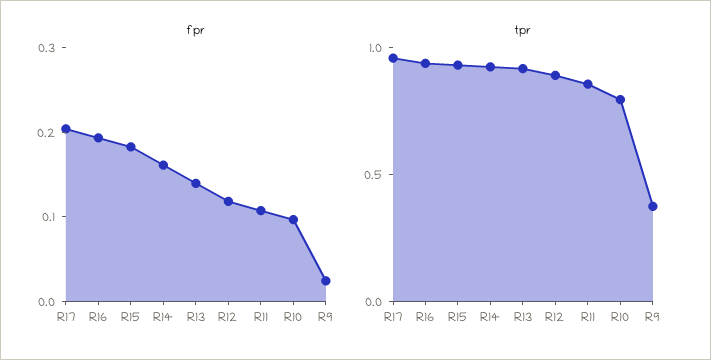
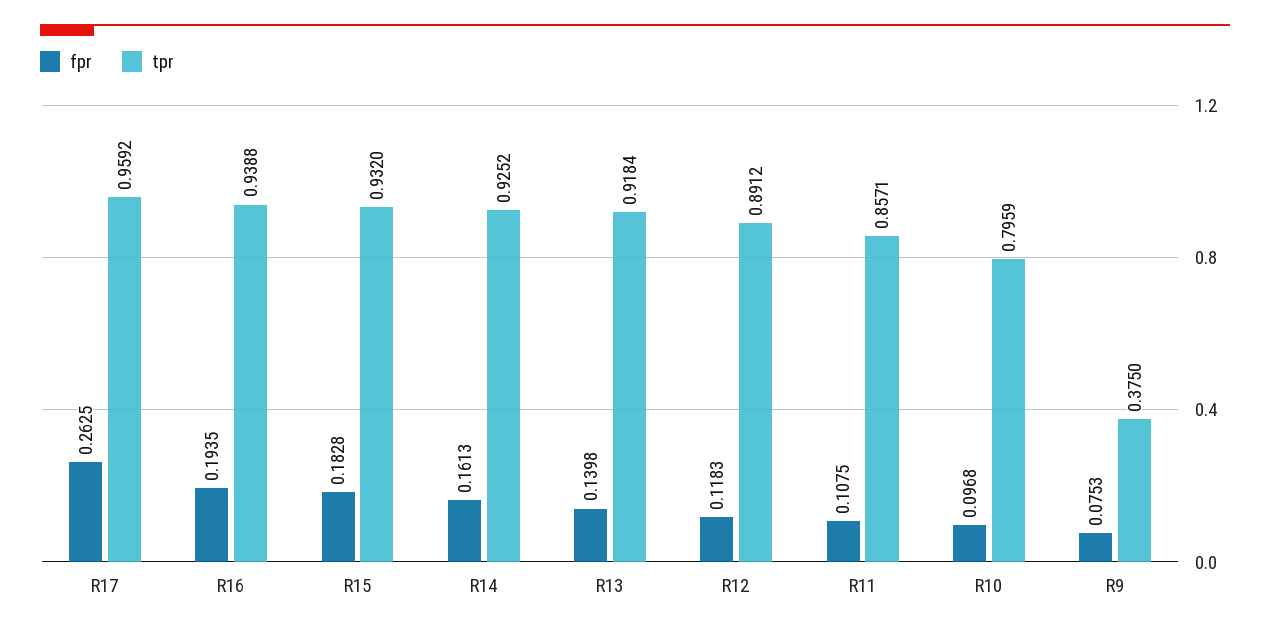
  {
    "fpr": {
-     "R17": 0.2,
+     "R17": 0.2625,
      "R16": 0.1935,
      "R15": 0.1828,
      "R14": 0.1613,
      "R13": 0.1398,
      "R12": 0.1183,
      "R11": 0.1075,
      "R10": 0.0968,
-     "R9": 0.02
+     "R9": 0.0753
    },
    "tpr": {
      "R17": 0.9592,
      "R16": 0.9388,
      "R15": 0.932,
      "R14": 0.9252,
      "R13": 0.9184,
      "R12": 0.8912,
      "R11": 0.8571,
      "R10": 0.7959,
      "R9": 0.375
    }
  }

